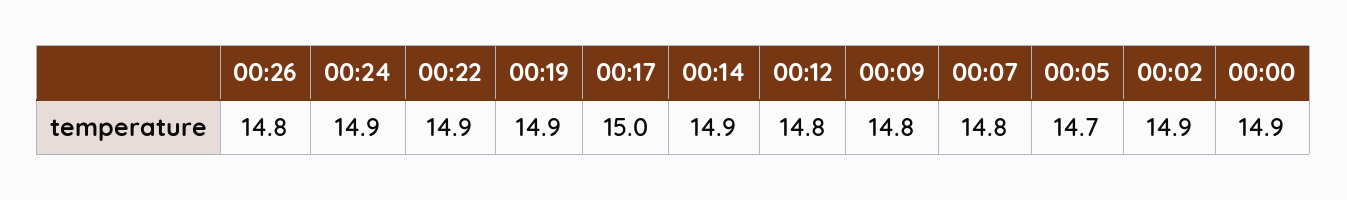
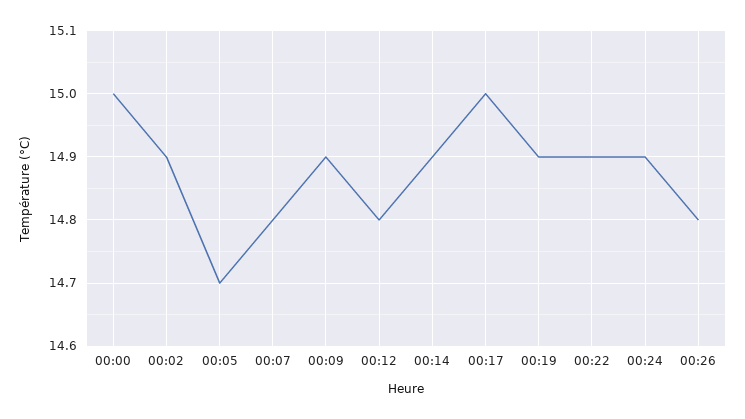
  {
    "00:26": 14.8,
    "00:24": 14.9,
    "00:22": 14.9,
    "00:19": 14.9,
    "00:17": 15,
    "00:14": 14.9,
    "00:12": 14.8,
-   "00:09": 14.8,
+   "00:09": 14.9,
    "00:07": 14.8,
    "00:05": 14.7,
    "00:02": 14.9,
-   "00:00": 14.9
+   "00:00": 15
  }

